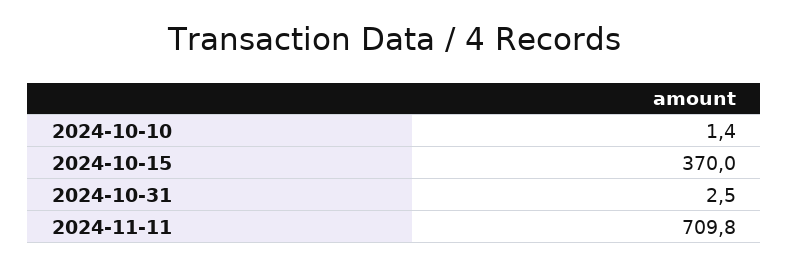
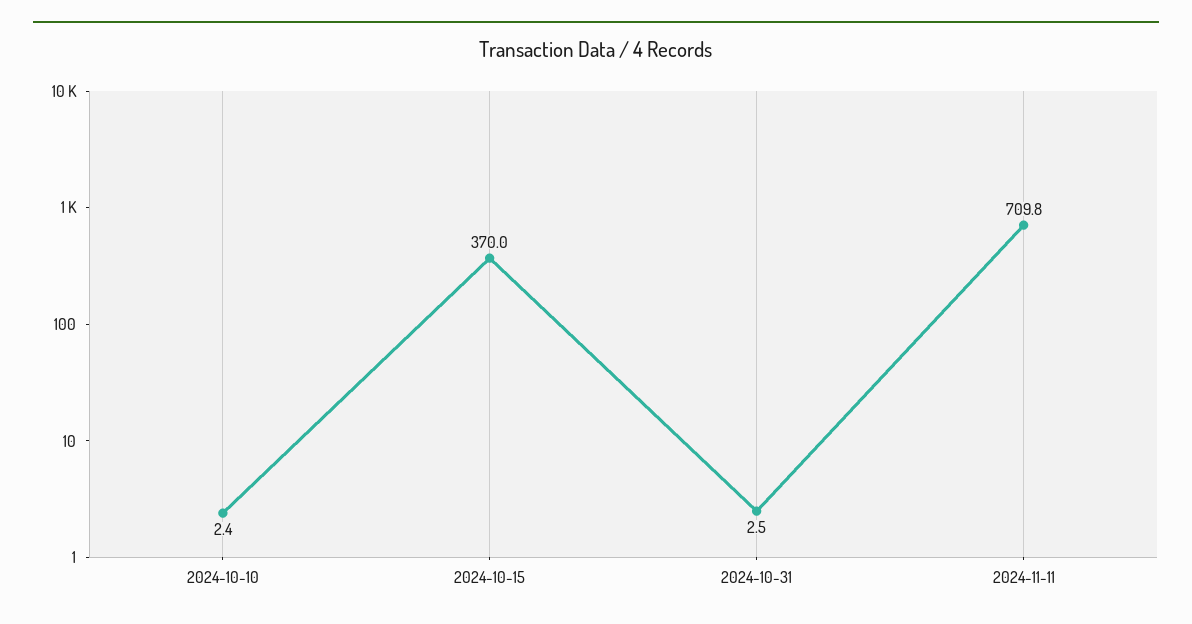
  {
-   "2024-10-10": 1.4,
+   "2024-10-10": 2.4,
    "2024-10-15": 370,
    "2024-10-31": 2.5,
    "2024-11-11": 709.8
  }

